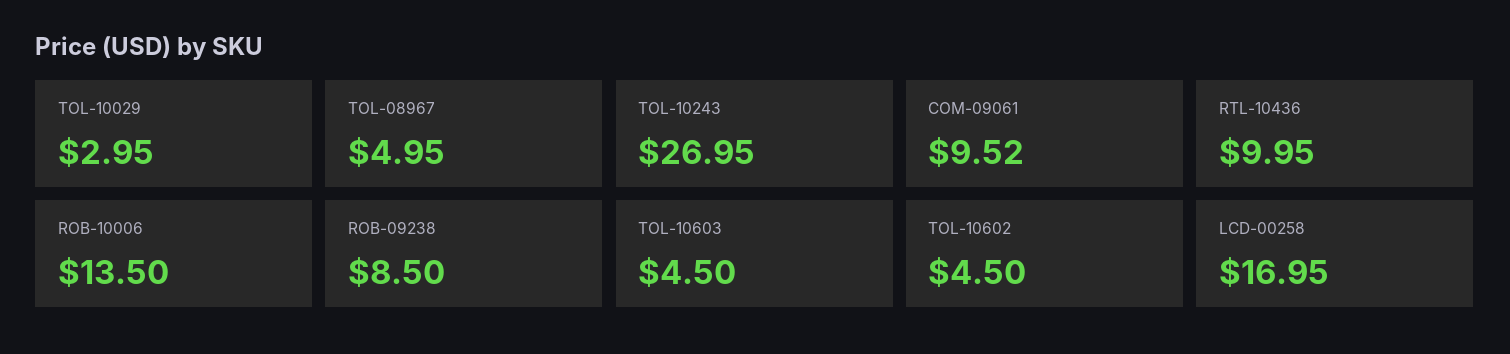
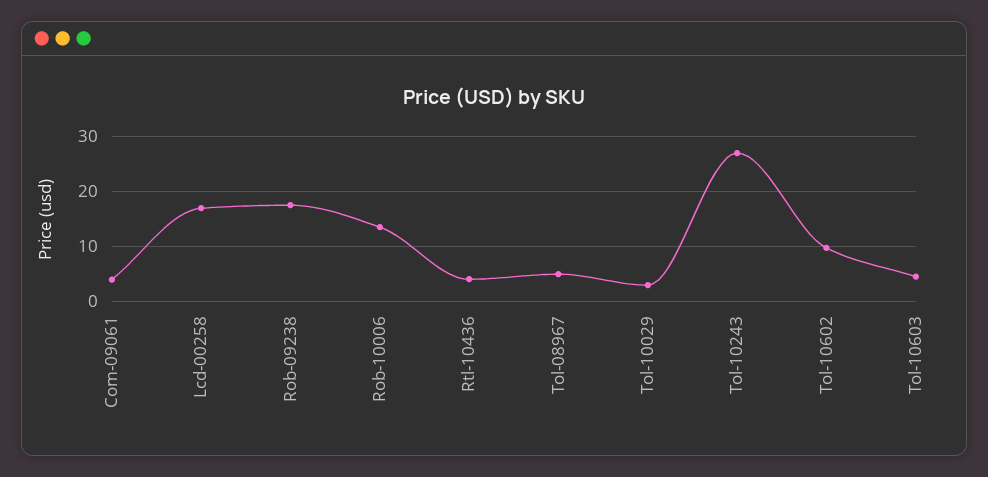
  {
    "TOL-10029": 2.95,
    "TOL-08967": 4.95,
    "TOL-10243": 26.95,
-   "COM-09061": 9.52,
+   "COM-09061": 4,
-   "RTL-10436": 9.95,
+   "RTL-10436": 4,
    "ROB-10006": 13.5,
-   "ROB-09238": 8.5,
+   "ROB-09238": 18,
    "TOL-10603": 4.5,
-   "TOL-10602": 4.5,
+   "TOL-10602": 10,
    "LCD-00258": 16.95
  }

